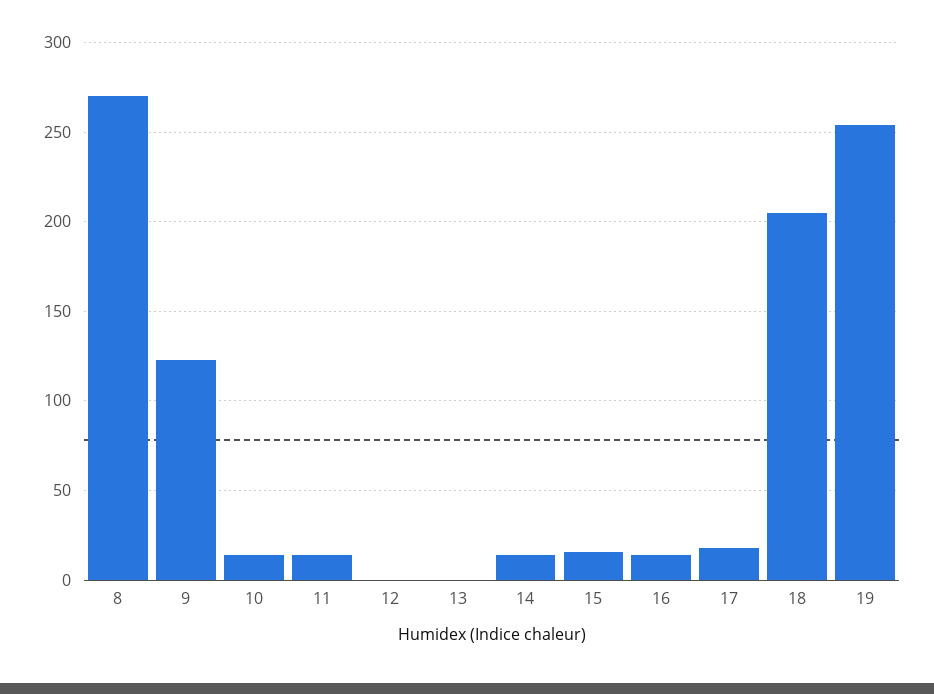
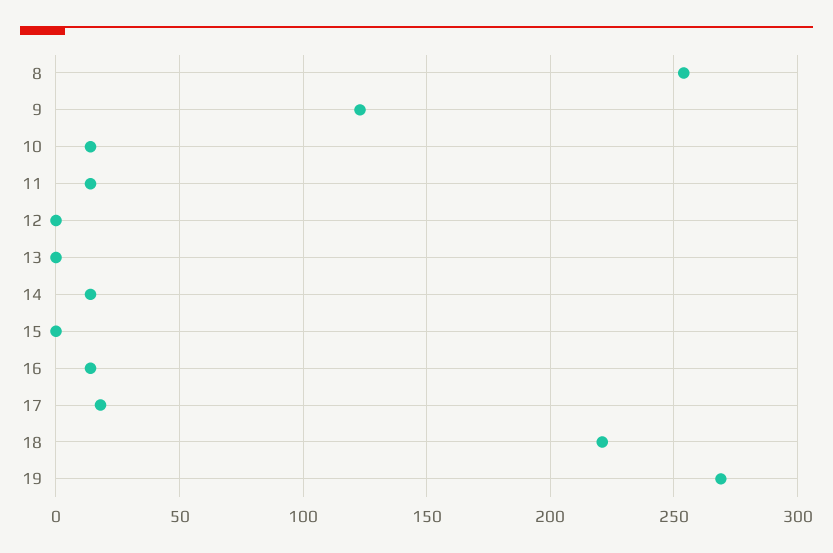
  {
-   "8": 270,
+   "8": 255,
    "9": 125,
    "10": 15,
    "11": 15,
    "12": 0,
    "13": 0,
    "14": 15,
-   "15": 15,
+   "15": 0,
    "16": 15,
    "17": 20,
-   "18": 205,
+   "18": 220,
-   "19": 255
+   "19": 270
  }

